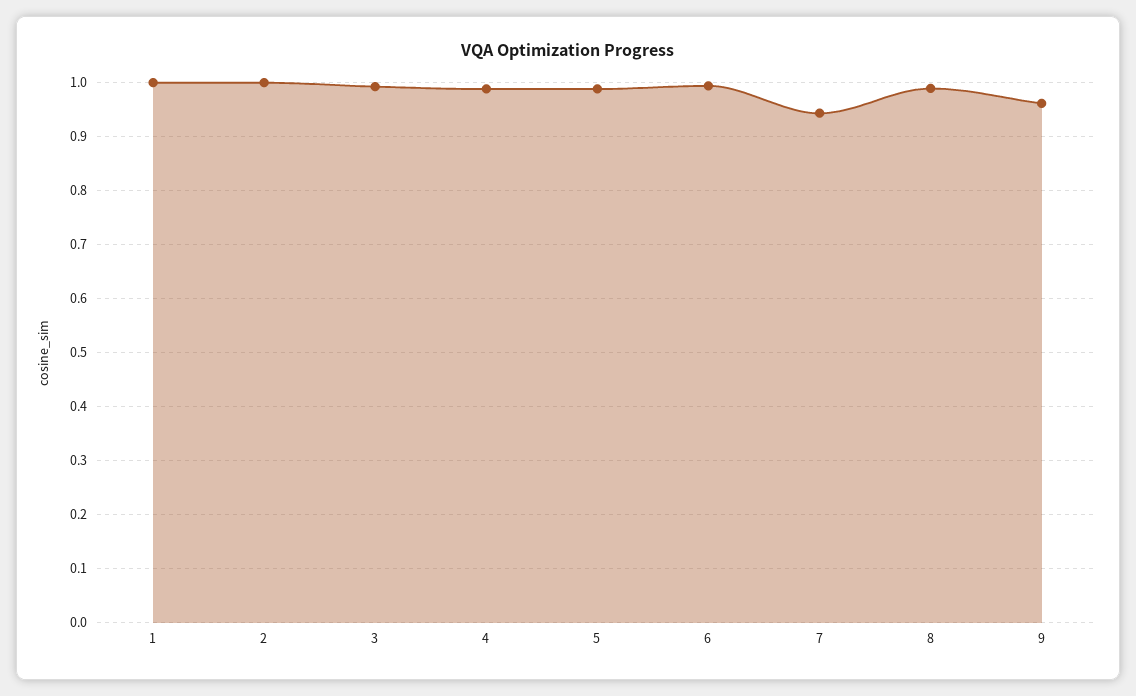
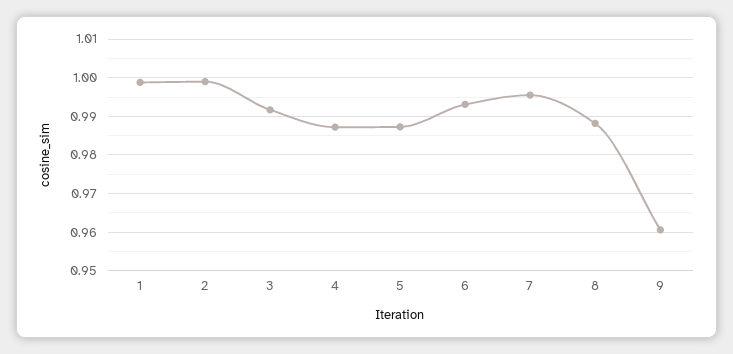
  {
    "1": 0.998,
    "2": 1,
    "3": 0.992,
    "4": 0.988,
    "5": 0.988,
    "6": 0.994,
-   "7": 0.94,
+   "7": 0.996,
    "8": 0.988,
    "9": 0.96
  }

